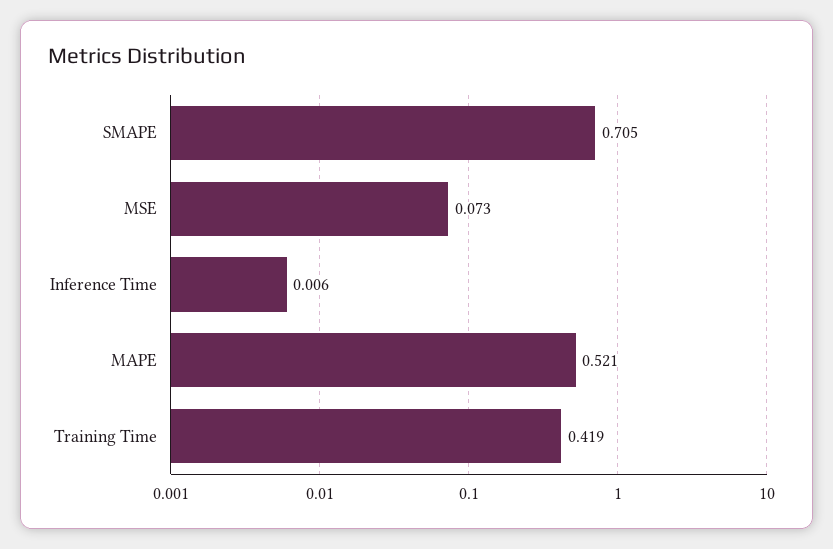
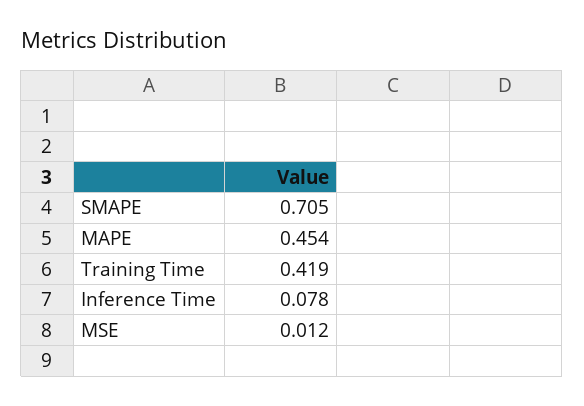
  {
    "SMAPE": 0.705,
-   "MSE": 0.073,
+   "MSE": 0.012,
-   "Inference Time": 0.006,
+   "Inference Time": 0.078,
-   "MAPE": 0.521,
+   "MAPE": 0.454,
    "Training Time": 0.419
  }

